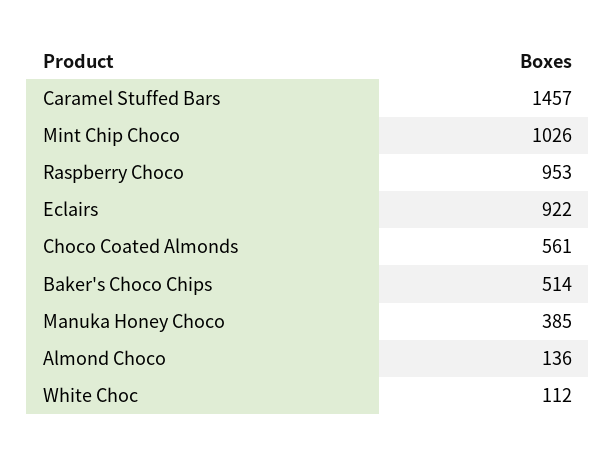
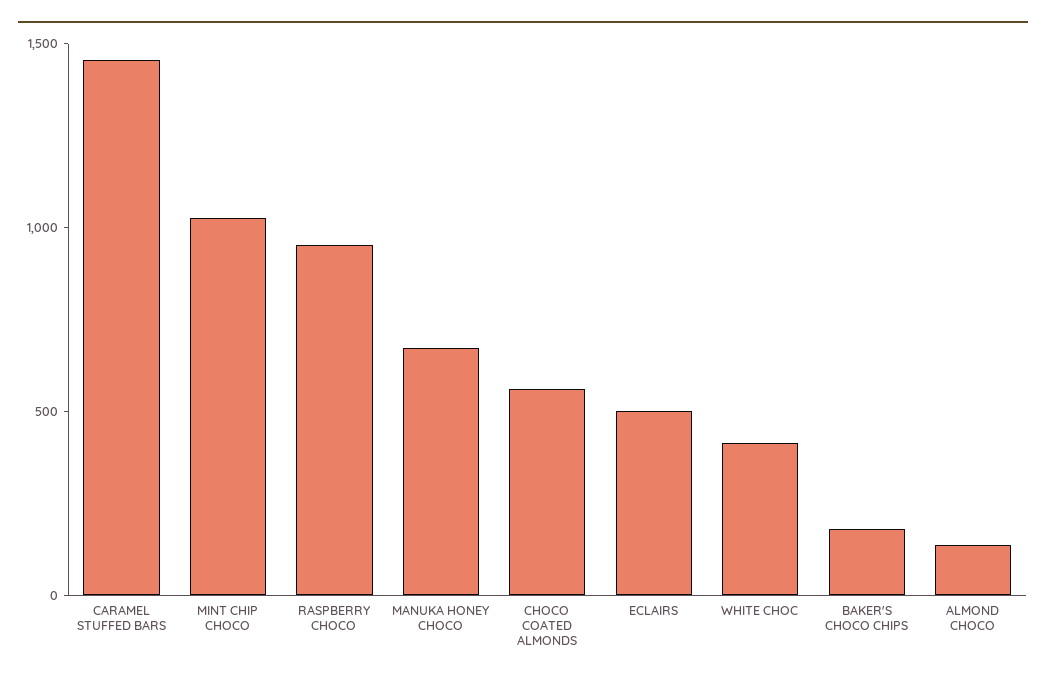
  {
    "Caramel Stuffed Bars": 1457,
    "Mint Chip Choco": 1026,
    "Raspberry Choco": 953,
-   "Eclairs": 922,
+   "Eclairs": 500,
    "Choco Coated Almonds": 561,
-   "Baker's Choco Chips": 514,
+   "Baker's Choco Chips": 200,
-   "Manuka Honey Choco": 385,
+   "Manuka Honey Choco": 700,
    "Almond Choco": 136,
-   "White Choc": 112
+   "White Choc": 400
  }

